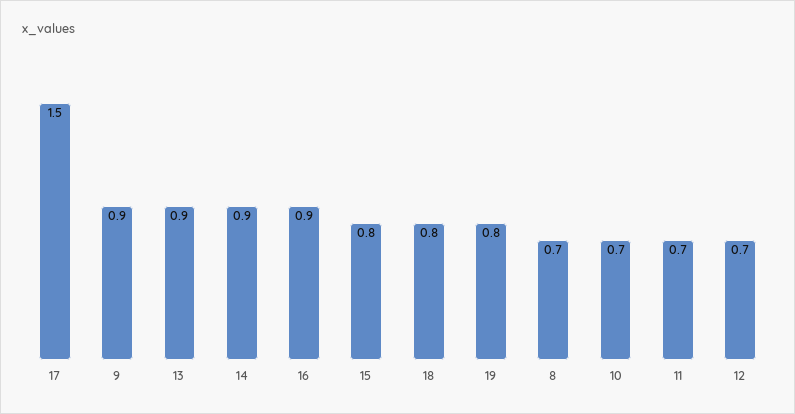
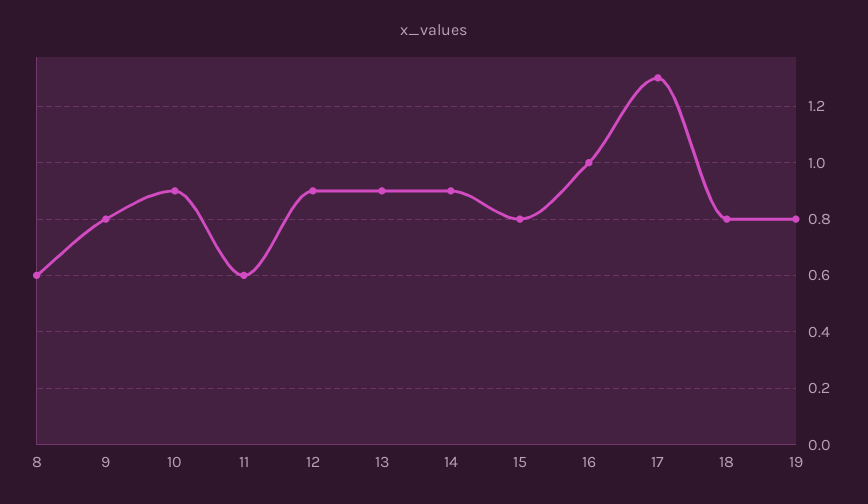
  {
-   "17": 1.5,
+   "17": 1.3,
-   "9": 0.9,
+   "9": 0.8,
    "13": 0.9,
    "14": 0.9,
-   "16": 0.9,
+   "16": 1,
    "15": 0.8,
    "18": 0.8,
    "19": 0.8,
-   "8": 0.7,
+   "8": 0.6,
-   "10": 0.7,
+   "10": 0.9,
-   "11": 0.7,
+   "11": 0.6,
-   "12": 0.7
+   "12": 0.9
  }

